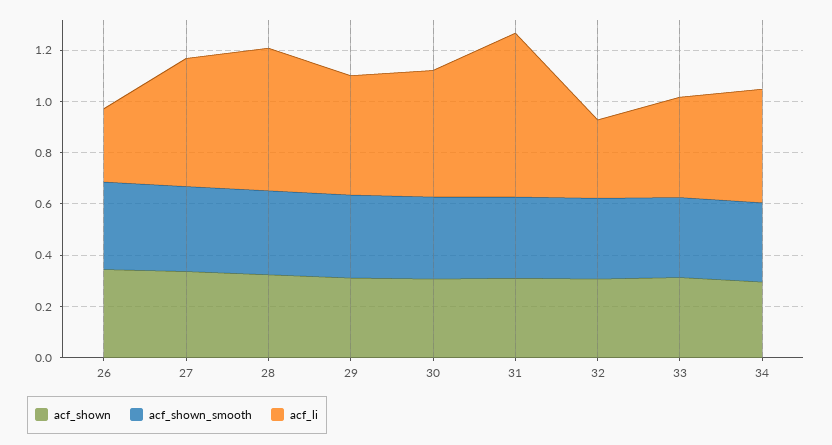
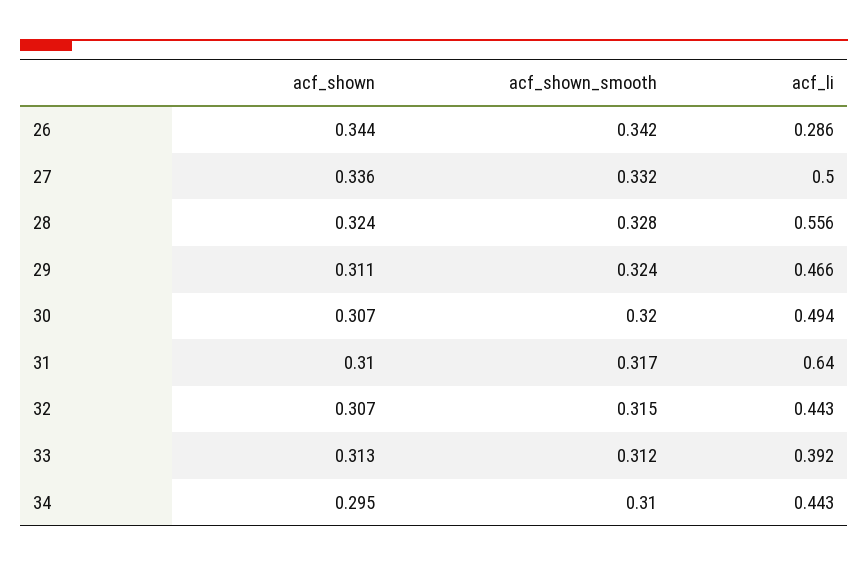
  {
    "acf_shown": {
      "26": 0.344,
      "27": 0.336,
      "28": 0.324,
      "29": 0.311,
      "30": 0.307,
      "31": 0.31,
      "32": 0.307,
      "33": 0.313,
      "34": 0.295
    },
    "acf_shown_smooth": {
      "26": 0.342,
      "27": 0.332,
      "28": 0.328,
      "29": 0.324,
      "30": 0.32,
      "31": 0.317,
      "32": 0.315,
      "33": 0.312,
      "34": 0.31
    },
    "acf_li": {
      "26": 0.286,
      "27": 0.5,
      "28": 0.556,
      "29": 0.466,
      "30": 0.494,
      "31": 0.64,
-     "32": 0.3,
+     "32": 0.443,
      "33": 0.392,
      "34": 0.443
    }
  }

